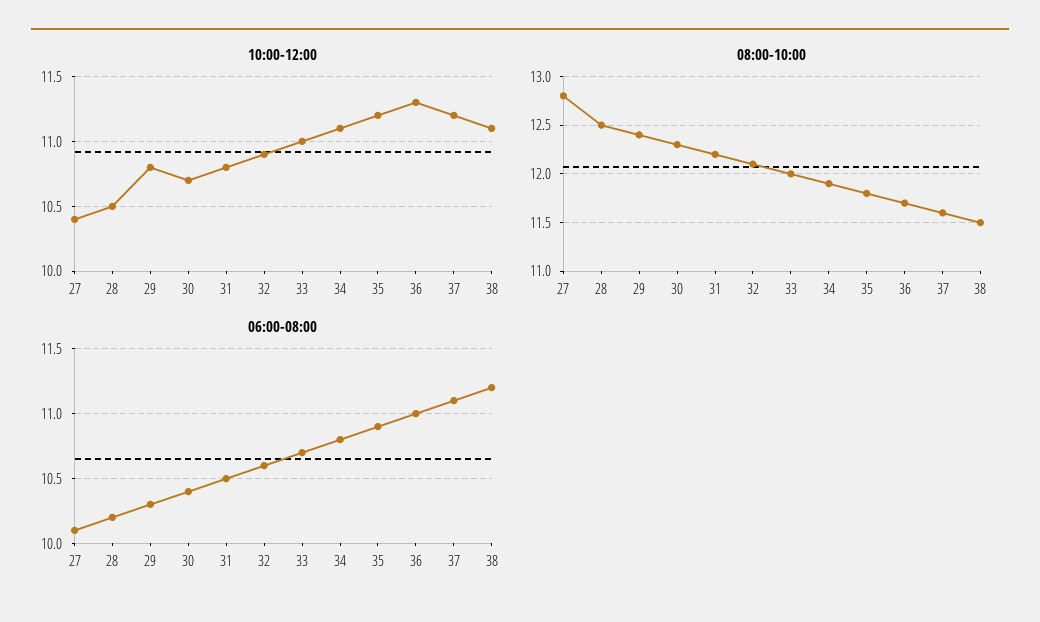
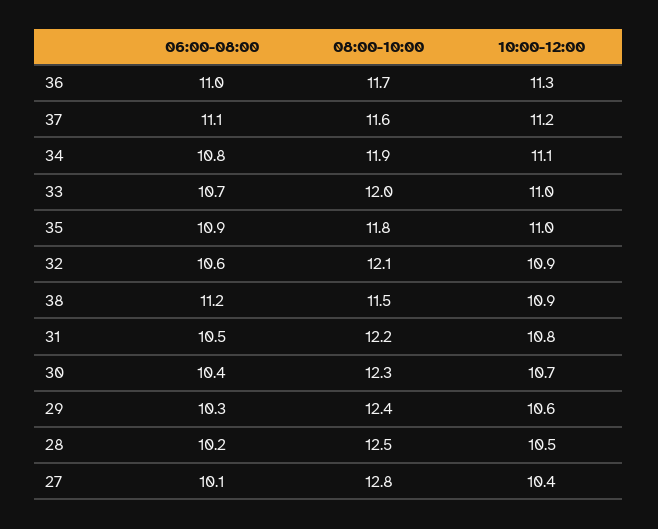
  {
    "10:00-12:00": {
      "27": 10.4,
      "28": 10.5,
-     "29": 10.8,
+     "29": 10.6,
      "30": 10.7,
      "31": 10.8,
      "32": 10.9,
      "33": 11,
      "34": 11.1,
-     "35": 11.2,
+     "35": 11,
      "36": 11.3,
      "37": 11.2,
-     "38": 11.1
+     "38": 10.9
    },
    "08:00-10:00": {
      "27": 12.8,
      "28": 12.5,
      "29": 12.4,
      "30": 12.3,
      "31": 12.2,
      "32": 12.1,
      "33": 12,
      "34": 11.9,
      "35": 11.8,
      "36": 11.7,
      "37": 11.6,
      "38": 11.5
    },
    "06:00-08:00": {
      "27": 10.1,
      "28": 10.2,
      "29": 10.3,
      "30": 10.4,
      "31": 10.5,
      "32": 10.6,
      "33": 10.7,
      "34": 10.8,
      "35": 10.9,
      "36": 11,
      "37": 11.1,
      "38": 11.2
    }
  }

